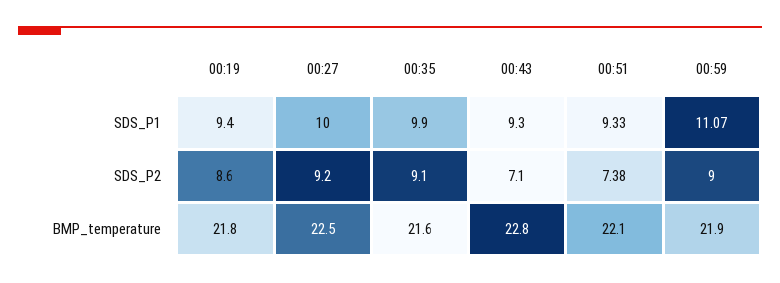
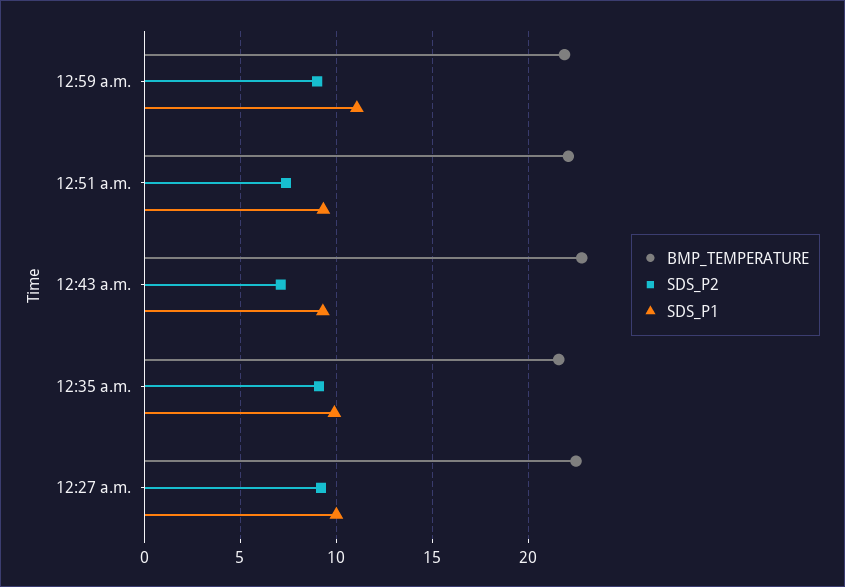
  {
    "SDS_P1": {
-     "00:19": 9.4,
      "00:27": 10,
      "00:35": 9.9,
      "00:43": 9.3,
      "00:51": 9.33,
      "00:59": 11.07
    },
    "SDS_P2": {
-     "00:19": 8.6,
      "00:27": 9.2,
      "00:35": 9.1,
      "00:43": 7.1,
      "00:51": 7.38,
      "00:59": 9
    },
    "BMP_temperature": {
-     "00:19": 21.8,
      "00:27": 22.5,
      "00:35": 21.6,
      "00:43": 22.8,
      "00:51": 22.1,
      "00:59": 21.9
    }
  }

